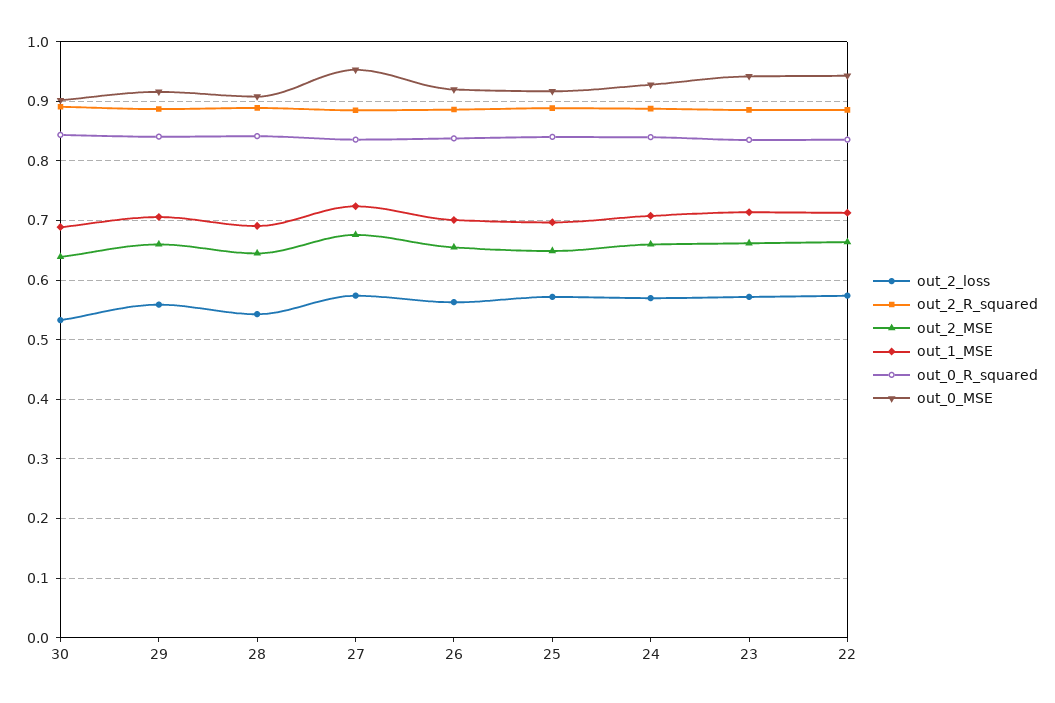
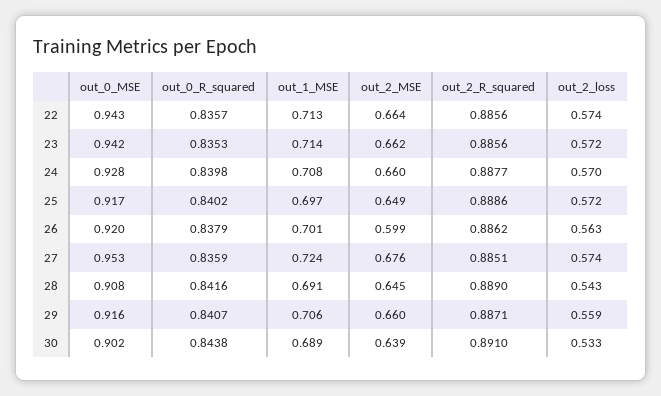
  {
    "out_2_loss": {
      "30": 0.533,
      "29": 0.559,
      "28": 0.543,
      "27": 0.574,
      "26": 0.563,
      "25": 0.572,
      "24": 0.57,
      "23": 0.572,
      "22": 0.574
    },
    "out_2_R_squared": {
      "30": 0.891,
      "29": 0.8871,
      "28": 0.889,
      "27": 0.8851,
      "26": 0.8862,
      "25": 0.8886,
      "24": 0.8877,
      "23": 0.8856,
      "22": 0.8856
    },
    "out_2_MSE": {
      "30": 0.639,
      "29": 0.66,
      "28": 0.645,
      "27": 0.676,
-     "26": 0.66,
+     "26": 0.599,
      "25": 0.649,
      "24": 0.66,
      "23": 0.662,
      "22": 0.664
    },
    "out_1_MSE": {
      "30": 0.689,
      "29": 0.706,
      "28": 0.691,
      "27": 0.724,
      "26": 0.701,
      "25": 0.697,
      "24": 0.708,
      "23": 0.714,
      "22": 0.713
    },
    "out_0_R_squared": {
      "30": 0.8438,
      "29": 0.8407,
      "28": 0.8416,
      "27": 0.8359,
      "26": 0.8379,
      "25": 0.8402,
      "24": 0.8398,
      "23": 0.8353,
      "22": 0.8357
    },
    "out_0_MSE": {
      "30": 0.902,
      "29": 0.916,
      "28": 0.908,
      "27": 0.953,
      "26": 0.92,
      "25": 0.917,
      "24": 0.928,
      "23": 0.942,
      "22": 0.943
    }
  }

